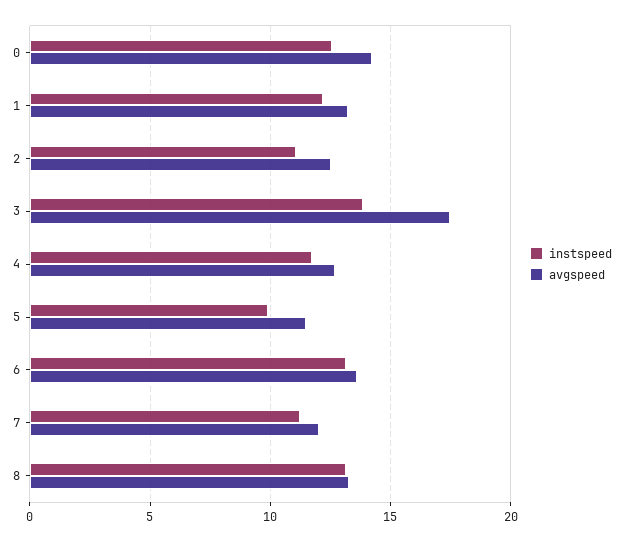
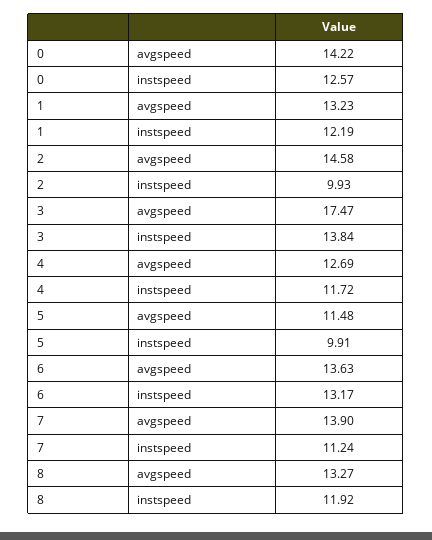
  {
    "instspeed": {
      "0": 12.57,
      "1": 12.19,
-     "2": 11,
+     "2": 9.93,
      "3": 13.84,
      "4": 11.72,
      "5": 9.91,
      "6": 13.17,
      "7": 11.24,
-     "8": 13
+     "8": 11.92
    },
    "avgspeed": {
      "0": 14.22,
      "1": 13.23,
-     "2": 12.5,
+     "2": 14.58,
      "3": 17.47,
      "4": 12.69,
      "5": 11.48,
      "6": 13.63,
-     "7": 12,
+     "7": 13.9,
      "8": 13.27
    }
  }

